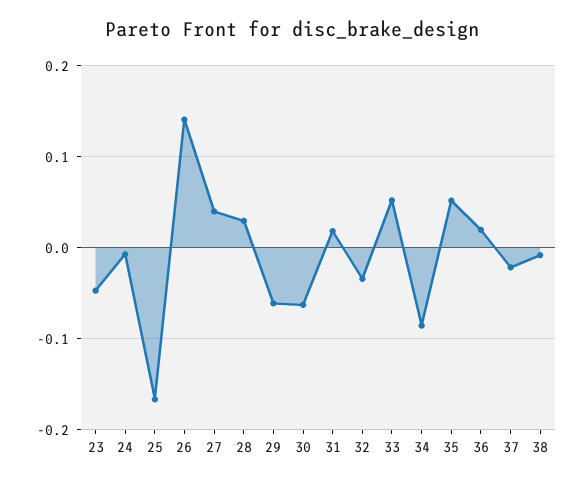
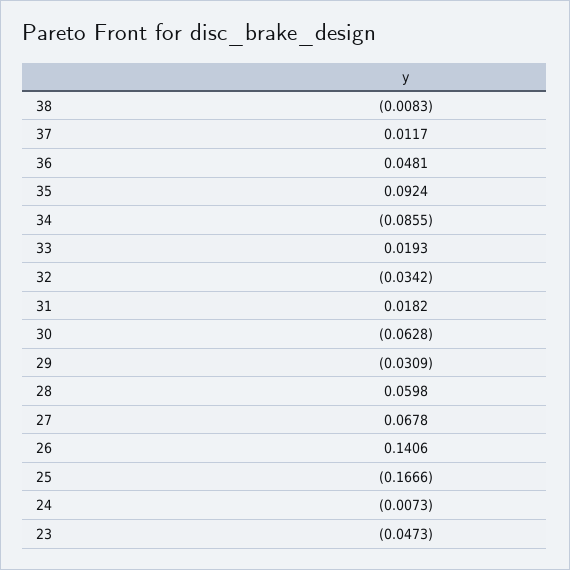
  {
    "23": -0.0473,
    "24": -0.0073,
    "25": -0.1666,
    "26": 0.1406,
-   "27": 0.04,
+   "27": 0.0678,
-   "28": 0.03,
+   "28": 0.0598,
-   "29": -0.06,
+   "29": -0.0309,
    "30": -0.0628,
    "31": 0.0182,
    "32": -0.0342,
-   "33": 0.05,
+   "33": 0.0193,
    "34": -0.0855,
-   "35": 0.05,
+   "35": 0.0924,
-   "36": 0.02,
+   "36": 0.0481,
-   "37": -0.02,
+   "37": 0.0117,
    "38": -0.0083
  }

